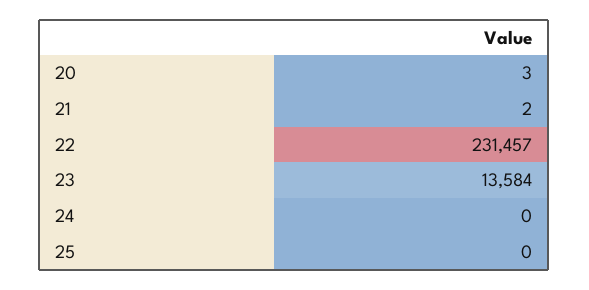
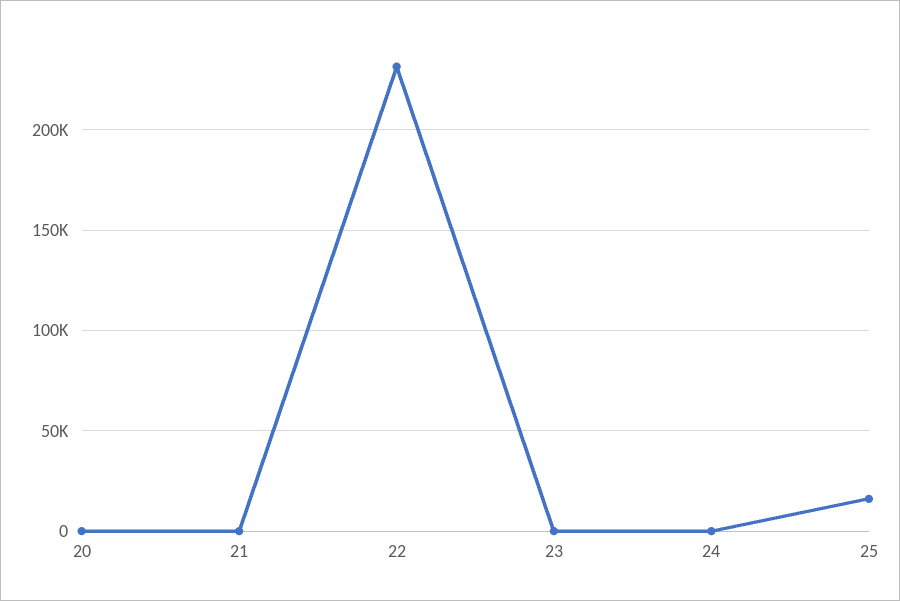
  {
    "20": 3,
    "21": 2,
    "22": 231457,
-   "23": 13584,
+   "23": 0,
    "24": 0,
-   "25": 0
+   "25": 15000
  }

